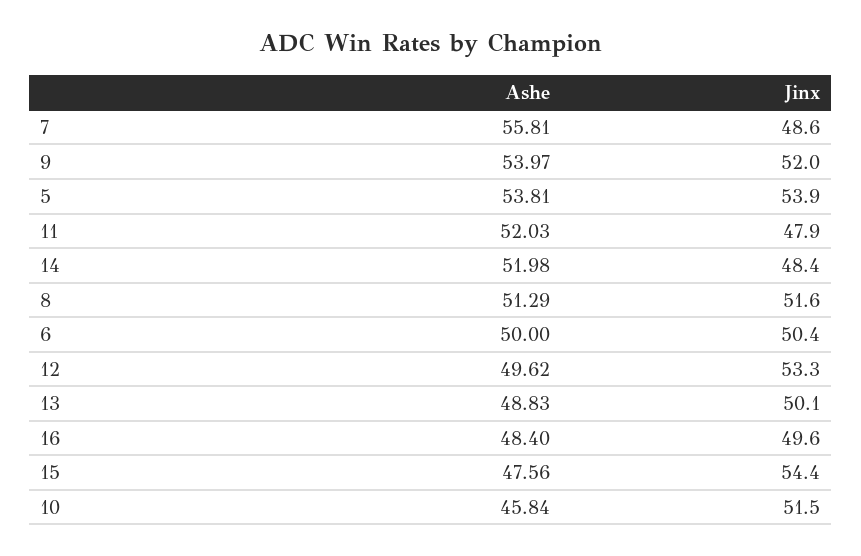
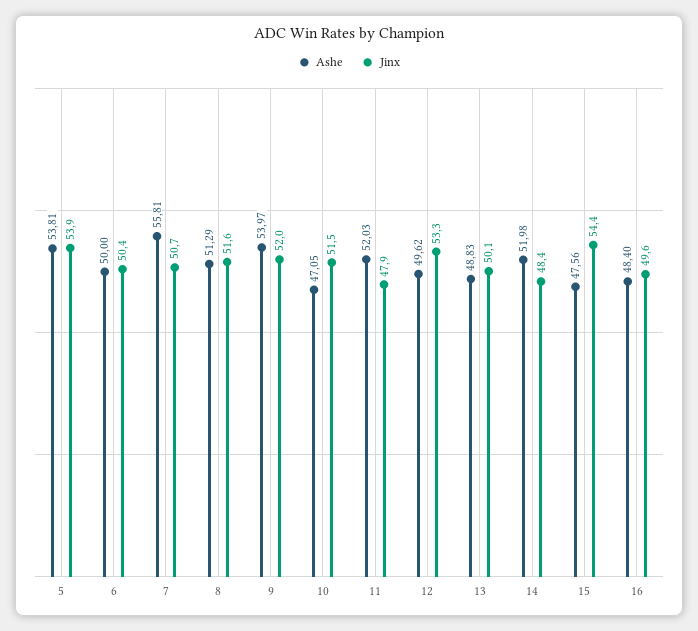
  {
    "Ashe": {
      "7": 55.81,
      "9": 53.97,
      "5": 53.81,
      "11": 52.03,
      "14": 51.98,
      "8": 51.29,
      "6": 50,
      "12": 49.62,
      "13": 48.83,
      "16": 48.4,
      "15": 47.56,
-     "10": 45.84
+     "10": 47.05
    },
    "Jinx": {
-     "7": 48.6,
+     "7": 50.7,
      "9": 52,
      "5": 53.9,
      "11": 47.9,
      "14": 48.4,
      "8": 51.6,
      "6": 50.4,
      "12": 53.3,
      "13": 50.1,
      "16": 49.6,
      "15": 54.4,
      "10": 51.5
    }
  }

